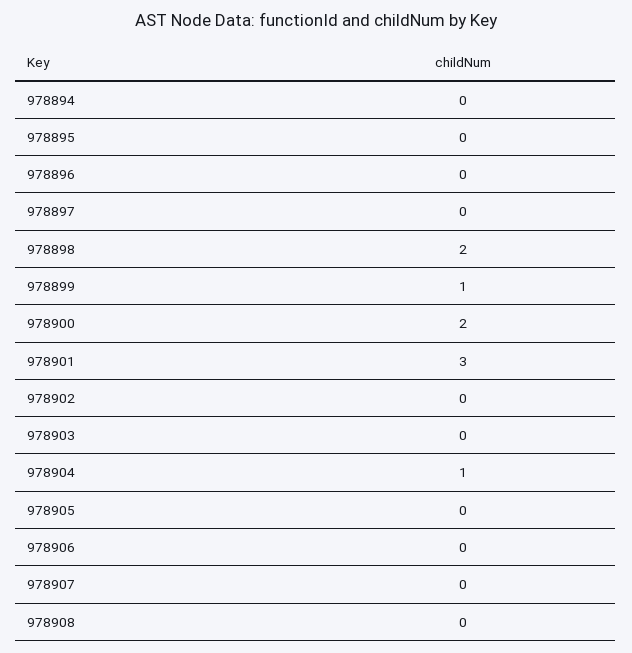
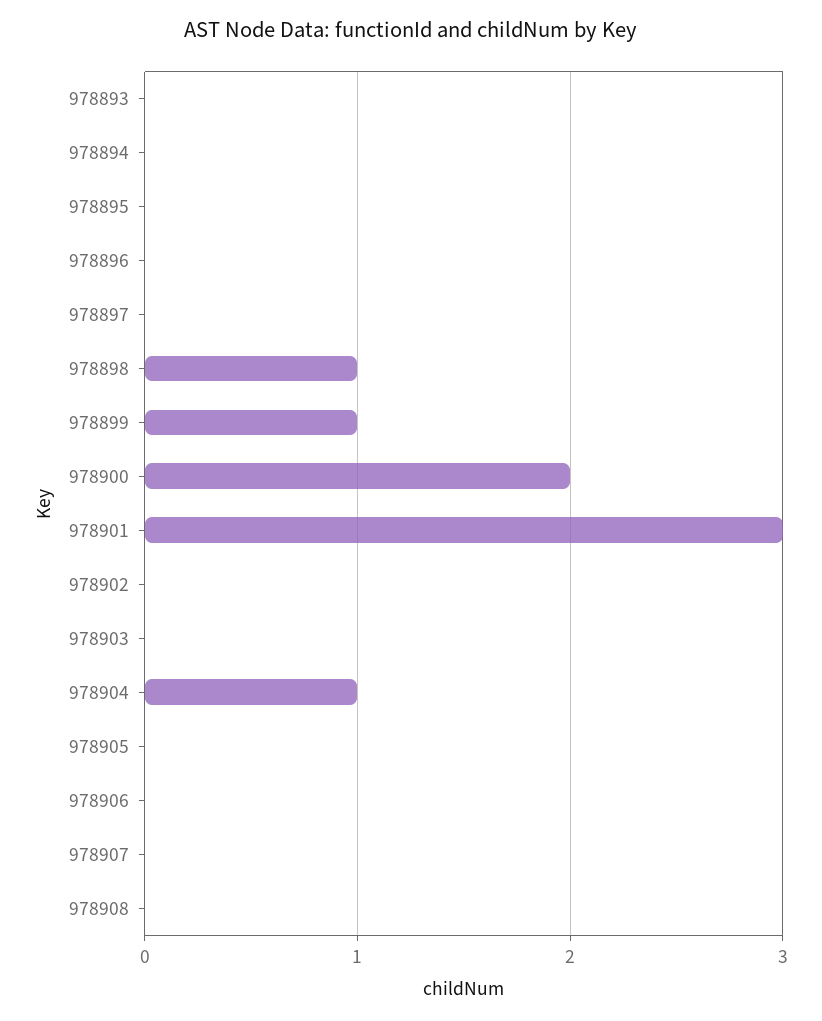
  {
    "978894": 0,
    "978895": 0,
    "978896": 0,
    "978897": 0,
-   "978898": 2,
+   "978898": 1,
    "978899": 1,
    "978900": 2,
    "978901": 3,
    "978902": 0,
    "978903": 0,
    "978904": 1,
    "978905": 0,
    "978906": 0,
    "978907": 0,
-   "978908": 0
+   "978908": 0,
+   "978893": 0
  }

